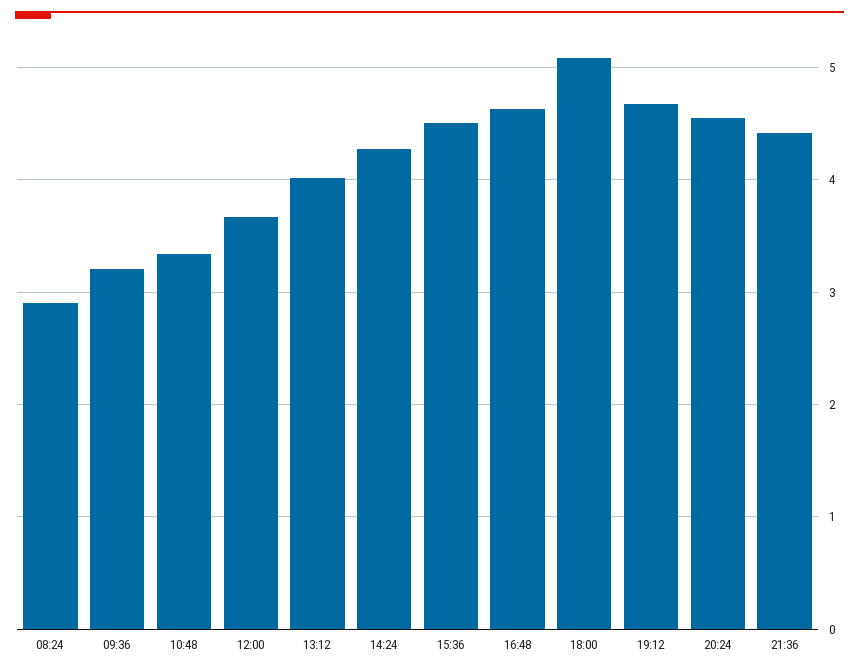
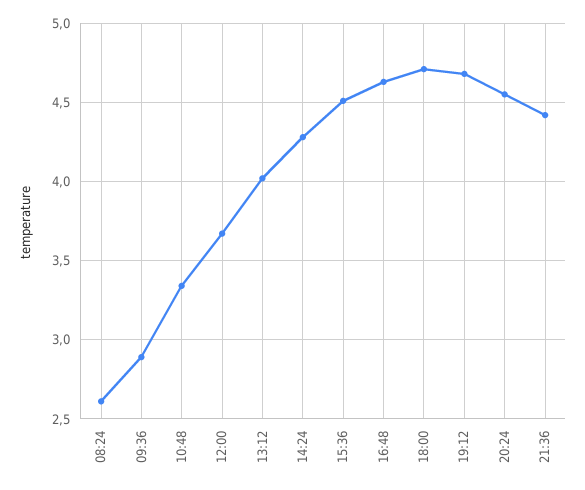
  {
-   "08:24": 2.9,
+   "08:24": 2.6,
-   "09:36": 3.2,
+   "09:36": 2.9,
    "10:48": 3.35,
    "12:00": 3.65,
    "13:12": 4,
    "14:24": 4.3,
    "15:36": 4.5,
    "16:48": 4.65,
-   "18:00": 5.1,
+   "18:00": 4.7,
    "19:12": 4.7,
    "20:24": 4.55,
    "21:36": 4.4
  }

